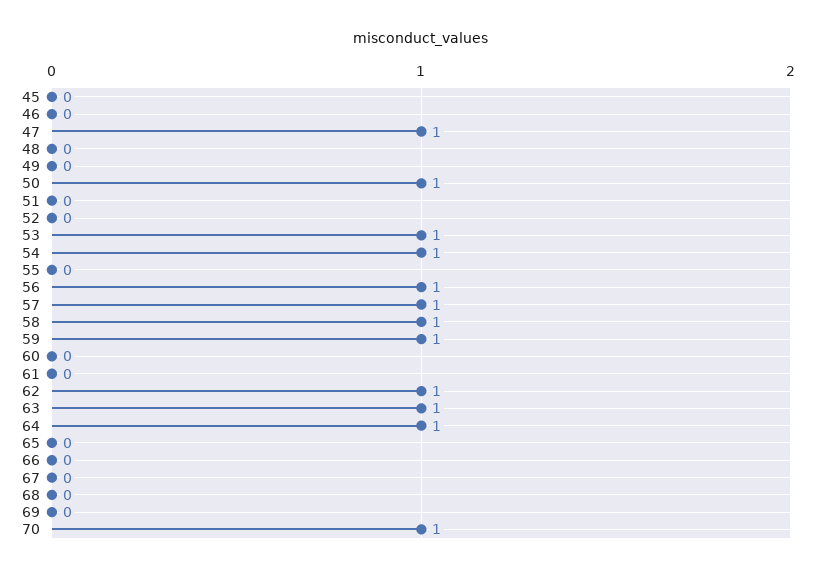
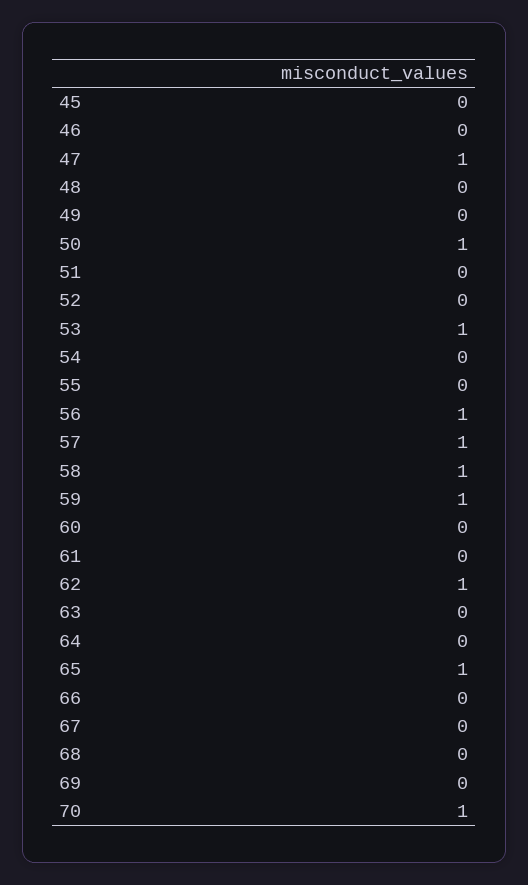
  {
    "45": 0,
    "46": 0,
    "47": 1,
    "48": 0,
    "49": 0,
    "50": 1,
    "51": 0,
    "52": 0,
    "53": 1,
-   "54": 1,
+   "54": 0,
    "55": 0,
    "56": 1,
    "57": 1,
    "58": 1,
    "59": 1,
    "60": 0,
    "61": 0,
    "62": 1,
-   "63": 1,
+   "63": 0,
-   "64": 1,
+   "64": 0,
-   "65": 0,
+   "65": 1,
    "66": 0,
    "67": 0,
    "68": 0,
    "69": 0,
    "70": 1
  }

